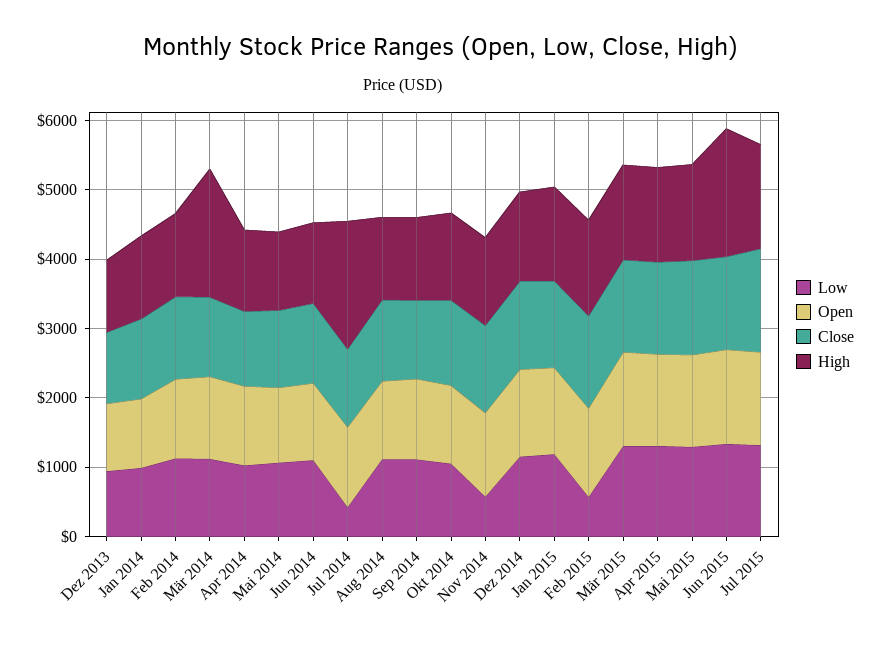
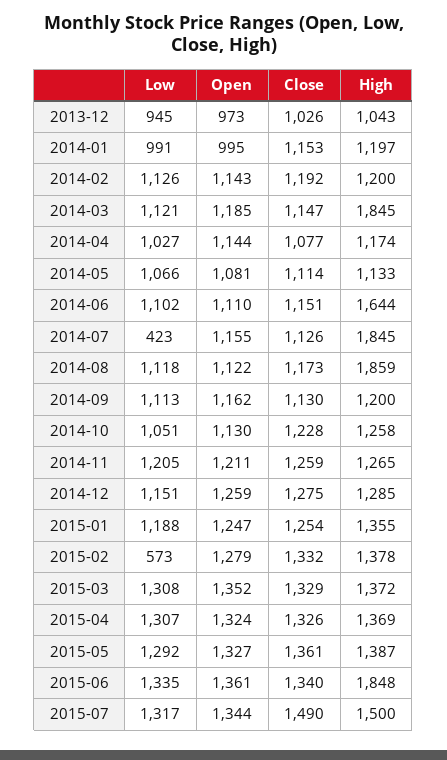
  {
    "Low": {
      "Dez 2013": 945,
      "Jan 2014": 991,
      "Feb 2014": 1126,
      "Mär 2014": 1121,
      "Apr 2014": 1027,
      "Mai 2014": 1066,
      "Jun 2014": 1102,
      "Jul 2014": 423,
      "Aug 2014": 1118,
      "Sep 2014": 1113,
      "Okt 2014": 1051,
-     "Nov 2014": 600,
+     "Nov 2014": 1205,
      "Dez 2014": 1151,
      "Jan 2015": 1188,
      "Feb 2015": 573,
      "Mär 2015": 1308,
      "Apr 2015": 1307,
      "Mai 2015": 1292,
      "Jun 2015": 1335,
      "Jul 2015": 1317
    },
    "Open": {
      "Dez 2013": 973,
      "Jan 2014": 995,
      "Feb 2014": 1143,
      "Mär 2014": 1185,
      "Apr 2014": 1144,
      "Mai 2014": 1081,
      "Jun 2014": 1110,
      "Jul 2014": 1155,
      "Aug 2014": 1122,
      "Sep 2014": 1162,
      "Okt 2014": 1130,
      "Nov 2014": 1211,
      "Dez 2014": 1259,
      "Jan 2015": 1247,
      "Feb 2015": 1279,
      "Mär 2015": 1352,
      "Apr 2015": 1324,
      "Mai 2015": 1327,
      "Jun 2015": 1361,
      "Jul 2015": 1344
    },
    "Close": {
      "Dez 2013": 1026,
      "Jan 2014": 1153,
      "Feb 2014": 1192,
      "Mär 2014": 1147,
      "Apr 2014": 1077,
      "Mai 2014": 1114,
      "Jun 2014": 1151,
      "Jul 2014": 1126,
      "Aug 2014": 1173,
      "Sep 2014": 1130,
      "Okt 2014": 1228,
      "Nov 2014": 1259,
      "Dez 2014": 1275,
      "Jan 2015": 1254,
      "Feb 2015": 1332,
      "Mär 2015": 1329,
      "Apr 2015": 1326,
      "Mai 2015": 1361,
      "Jun 2015": 1340,
      "Jul 2015": 1490
    },
    "High": {
      "Dez 2013": 1043,
      "Jan 2014": 1197,
      "Feb 2014": 1200,
      "Mär 2014": 1845,
      "Apr 2014": 1174,
      "Mai 2014": 1133,
-     "Jun 2014": 1200,
+     "Jun 2014": 1644,
      "Jul 2014": 1845,
-     "Aug 2014": 1200,
+     "Aug 2014": 1859,
      "Sep 2014": 1200,
      "Okt 2014": 1258,
      "Nov 2014": 1265,
      "Dez 2014": 1285,
      "Jan 2015": 1355,
      "Feb 2015": 1378,
      "Mär 2015": 1372,
      "Apr 2015": 1369,
      "Mai 2015": 1387,
      "Jun 2015": 1848,
      "Jul 2015": 1500
    }
  }

